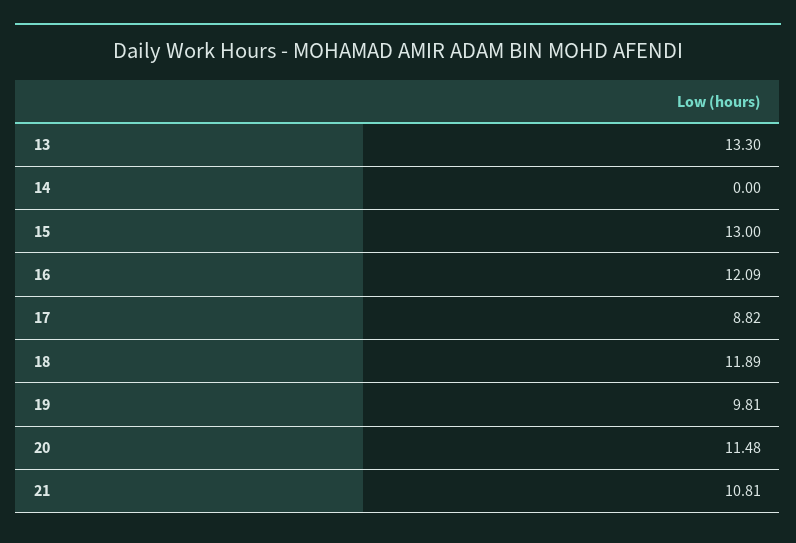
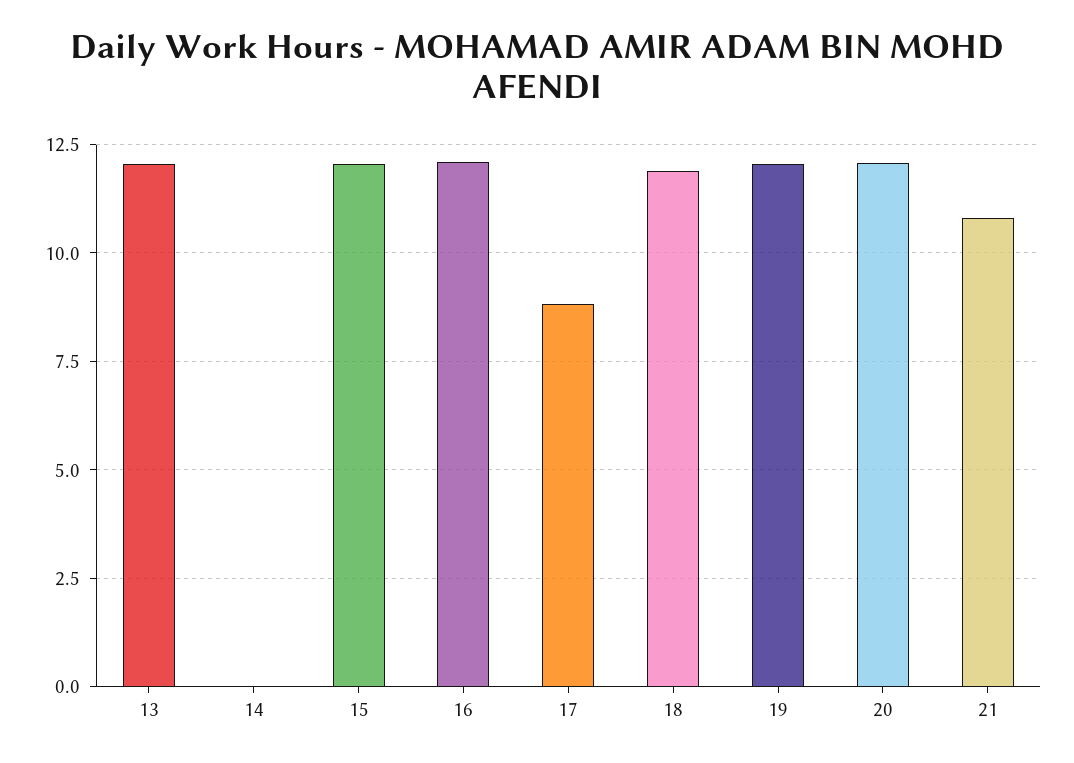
  {
-   "13": 13.3,
+   "13": 12,
    "14": 0,
-   "15": 13,
+   "15": 12,
    "16": 12.09,
    "17": 8.82,
    "18": 11.89,
-   "19": 9.81,
+   "19": 12,
-   "20": 11.48,
+   "20": 12,
    "21": 10.81
  }

